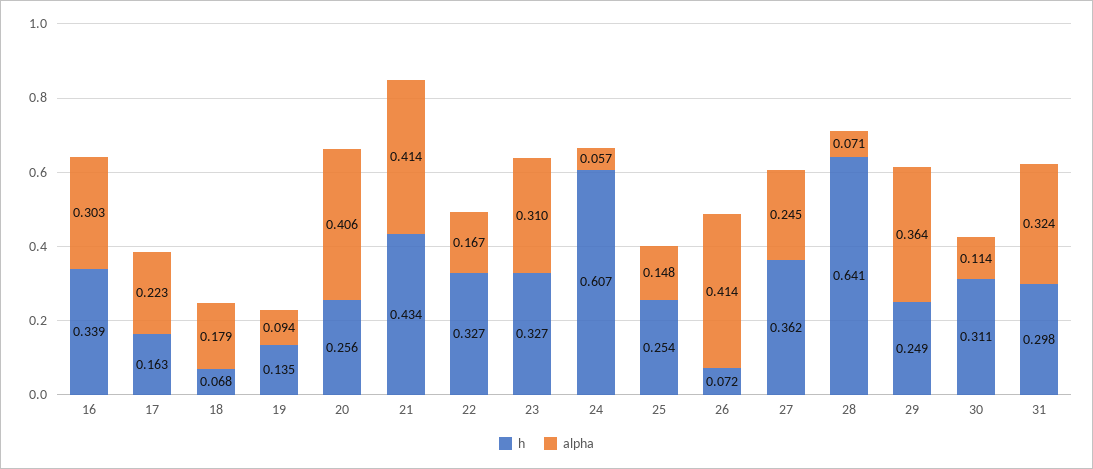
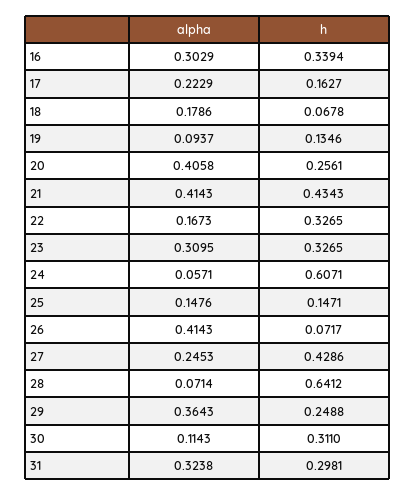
  {
    "h": {
      "16": 0.3394,
      "17": 0.1627,
      "18": 0.0678,
      "19": 0.1346,
      "20": 0.2561,
      "21": 0.4343,
      "22": 0.3265,
      "23": 0.3265,
      "24": 0.6071,
-     "25": 0.254,
+     "25": 0.1471,
      "26": 0.0717,
-     "27": 0.362,
+     "27": 0.4286,
      "28": 0.6412,
      "29": 0.2488,
      "30": 0.311,
      "31": 0.2981
    },
    "alpha": {
      "16": 0.3029,
      "17": 0.2229,
      "18": 0.1786,
      "19": 0.0937,
      "20": 0.4058,
      "21": 0.4143,
      "22": 0.1673,
      "23": 0.3095,
      "24": 0.0571,
      "25": 0.1476,
      "26": 0.4143,
      "27": 0.2453,
      "28": 0.0714,
      "29": 0.3643,
      "30": 0.1143,
      "31": 0.3238
    }
  }

